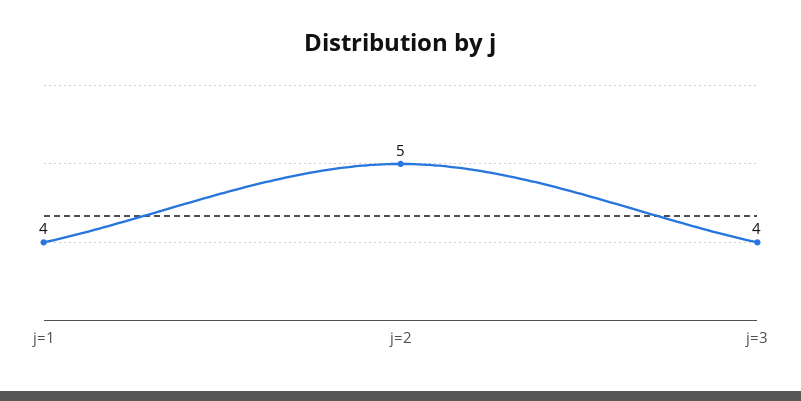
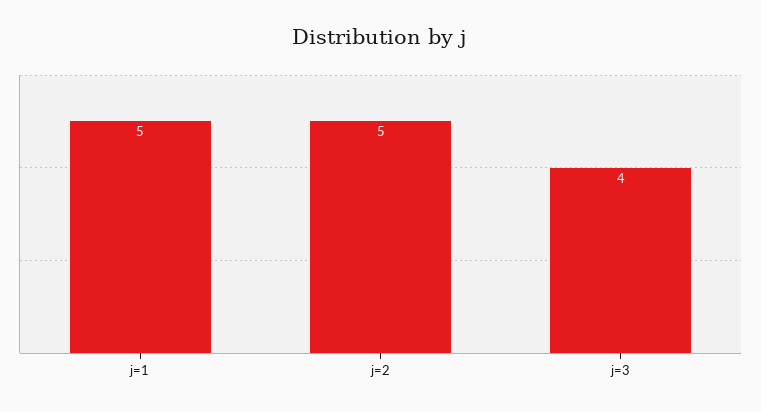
  {
-   "j=1": 4,
+   "j=1": 5,
    "j=2": 5,
    "j=3": 4
  }

